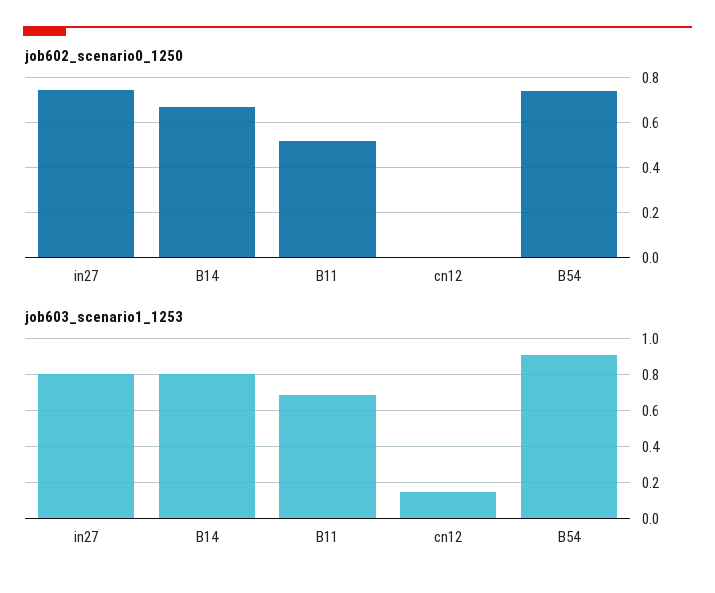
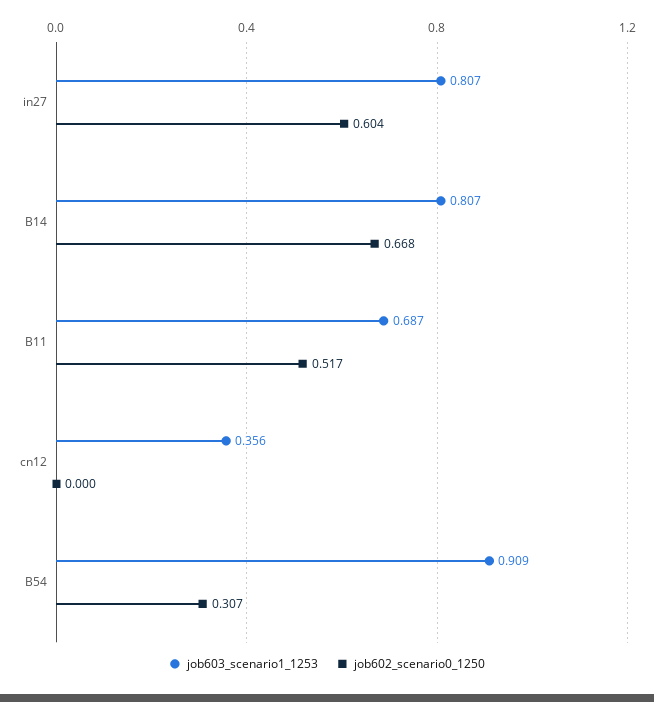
  {
    "job602_scenario0_1250": {
-     "in27": 0.75,
+     "in27": 0.604,
      "B14": 0.668,
      "B11": 0.517,
      "cn12": 0,
-     "B54": 0.75
+     "B54": 0.307
    },
    "job603_scenario1_1253": {
      "in27": 0.807,
      "B14": 0.807,
      "B11": 0.687,
-     "cn12": 0.15,
+     "cn12": 0.356,
      "B54": 0.909
    }
  }

